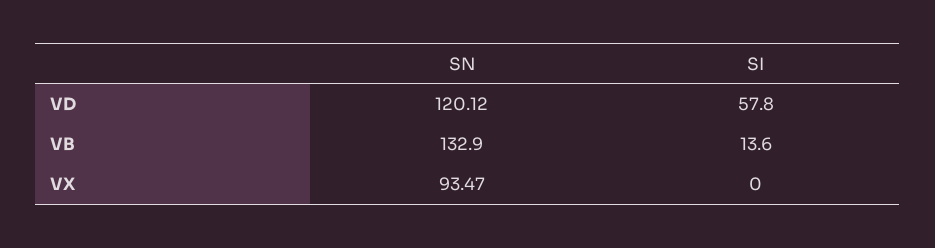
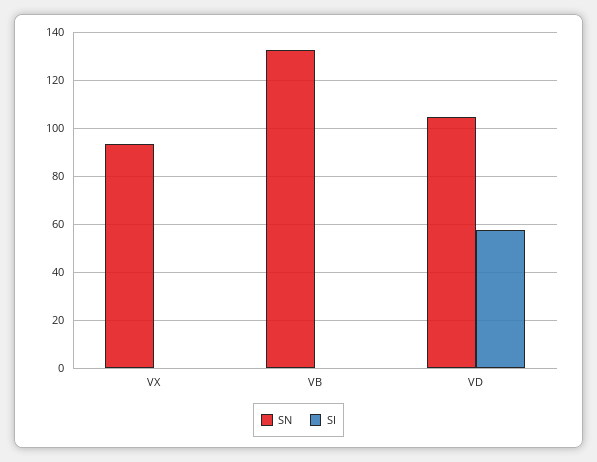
  {
    "SN": {
-     "VD": 120.12,
+     "VD": 105,
      "VB": 132.9,
      "VX": 93.47
    },
    "SI": {
      "VD": 57.8,
-     "VB": 13.6,
+     "VB": 0,
      "VX": 0
    }
  }

